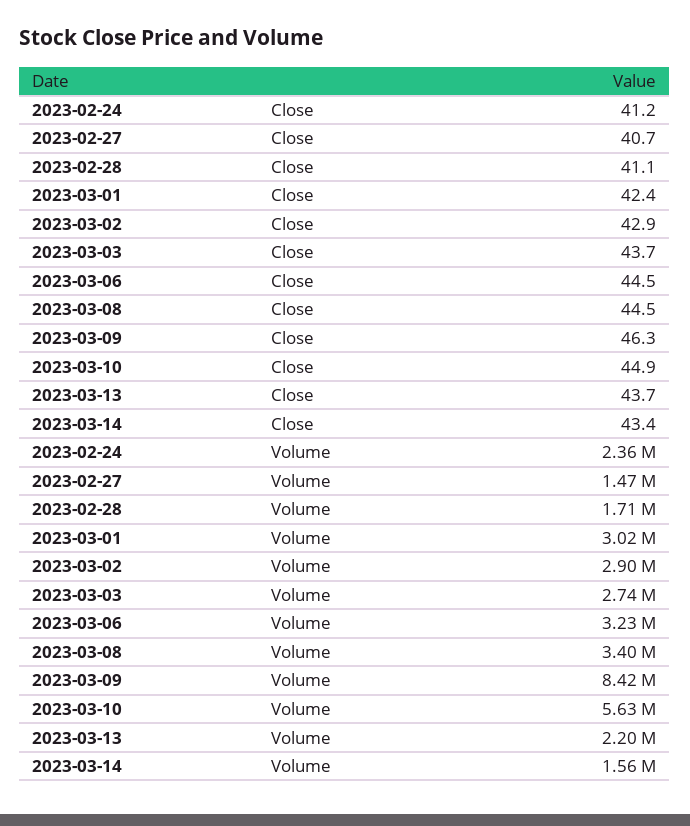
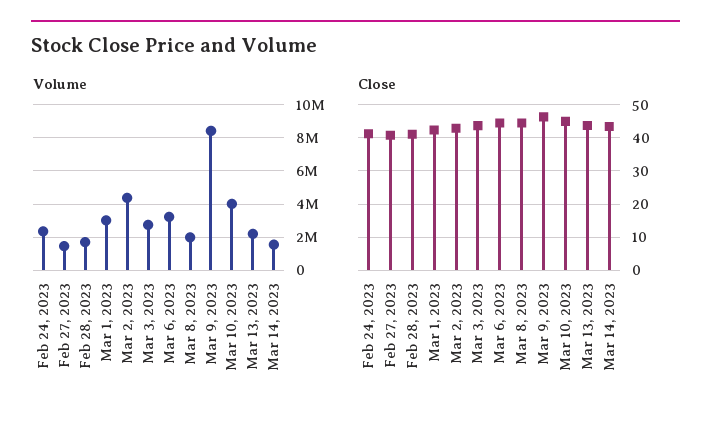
  {
    "Close": {
      "2023-02-24": 41.2,
      "2023-02-27": 40.7,
      "2023-02-28": 41.1,
      "2023-03-01": 42.4,
      "2023-03-02": 42.9,
      "2023-03-03": 43.7,
      "2023-03-06": 44.5,
      "2023-03-08": 44.5,
      "2023-03-09": 46.3,
      "2023-03-10": 44.9,
      "2023-03-13": 43.7,
      "2023-03-14": 43.4
    },
    "Volume": {
      "2023-02-24": 2360000,
      "2023-02-27": 1470000,
      "2023-02-28": 1710000,
      "2023-03-01": 3020000,
-     "2023-03-02": 2900000,
+     "2023-03-02": 4500000,
      "2023-03-03": 2740000,
      "2023-03-06": 3230000,
-     "2023-03-08": 3400000,
+     "2023-03-08": 2000000,
      "2023-03-09": 8420000,
-     "2023-03-10": 5630000,
+     "2023-03-10": 4000000,
      "2023-03-13": 2200000,
      "2023-03-14": 1560000
    }
  }

